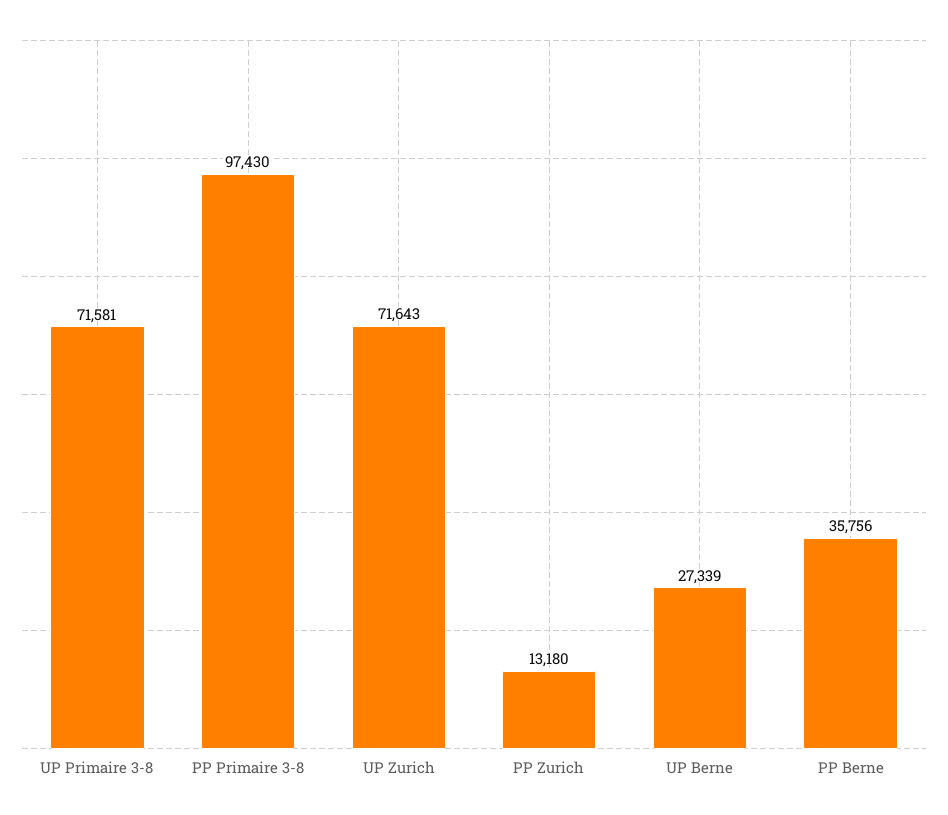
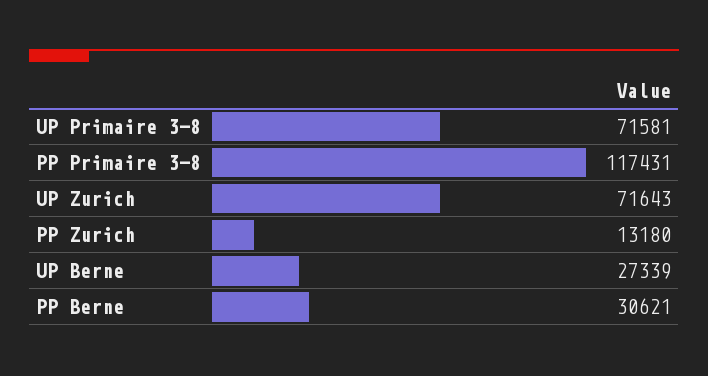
  {
    "UP Primaire 3-8": 71581,
-   "PP Primaire 3-8": 97430,
+   "PP Primaire 3-8": 117431,
    "UP Zurich": 71643,
    "PP Zurich": 13180,
    "UP Berne": 27339,
-   "PP Berne": 35756
+   "PP Berne": 30621
  }

